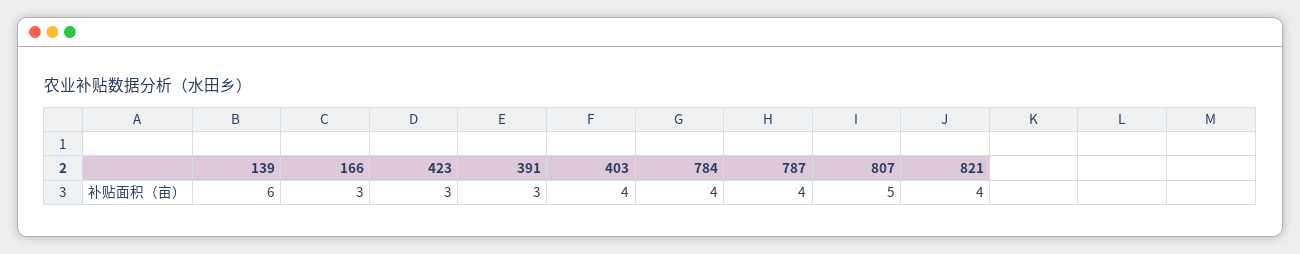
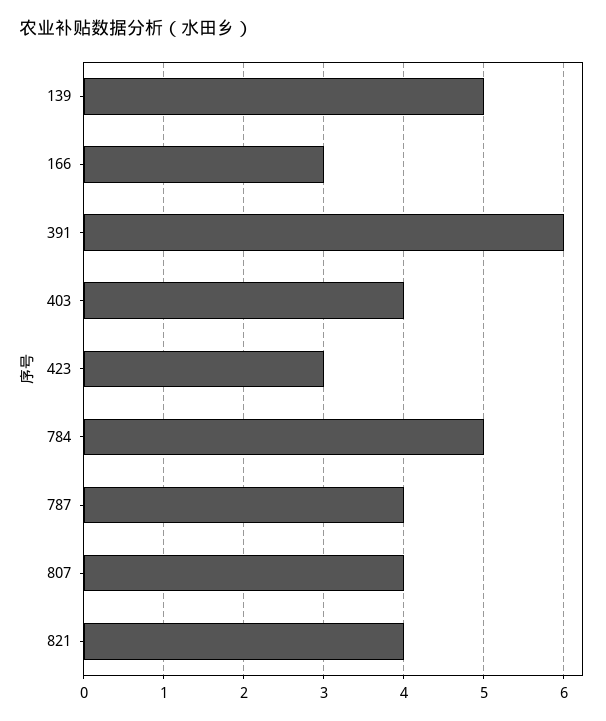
  {
-   "139": 6,
+   "139": 5,
    "166": 3,
    "423": 3,
-   "391": 3,
+   "391": 6,
    "403": 4,
-   "784": 4,
+   "784": 5,
    "787": 4,
-   "807": 5,
+   "807": 4,
    "821": 4
  }

